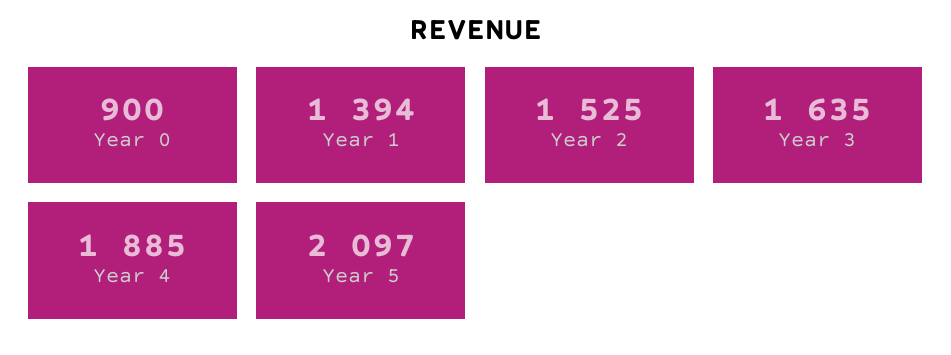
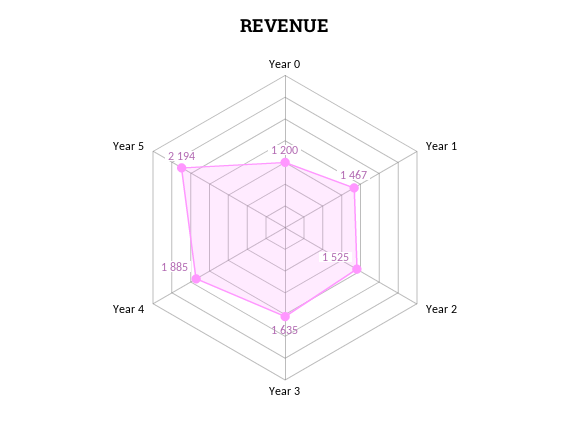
  {
-   "Year 0": 900,
+   "Year 0": 1200,
-   "Year 1": 1394,
+   "Year 1": 1467,
    "Year 2": 1525,
    "Year 3": 1635,
    "Year 4": 1885,
-   "Year 5": 2097
+   "Year 5": 2194
  }

